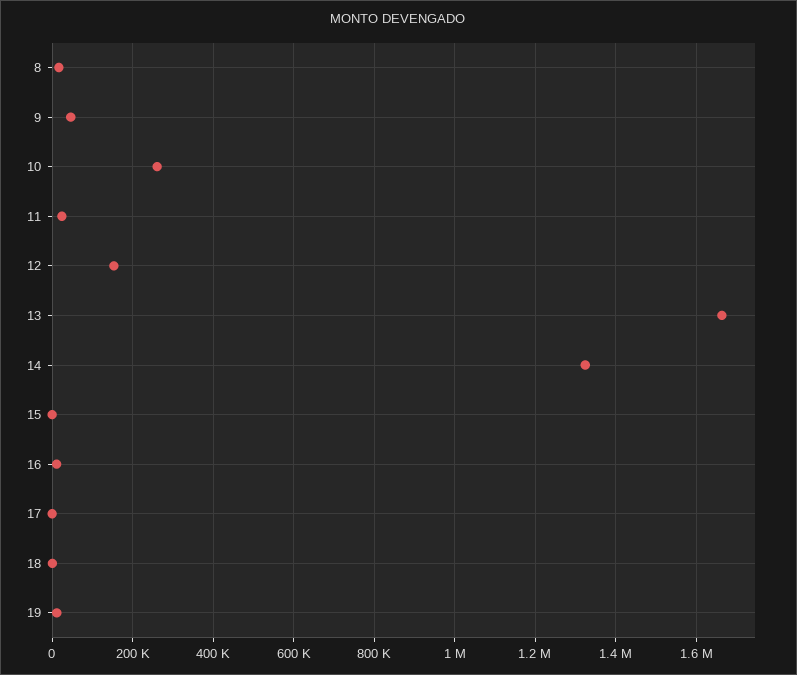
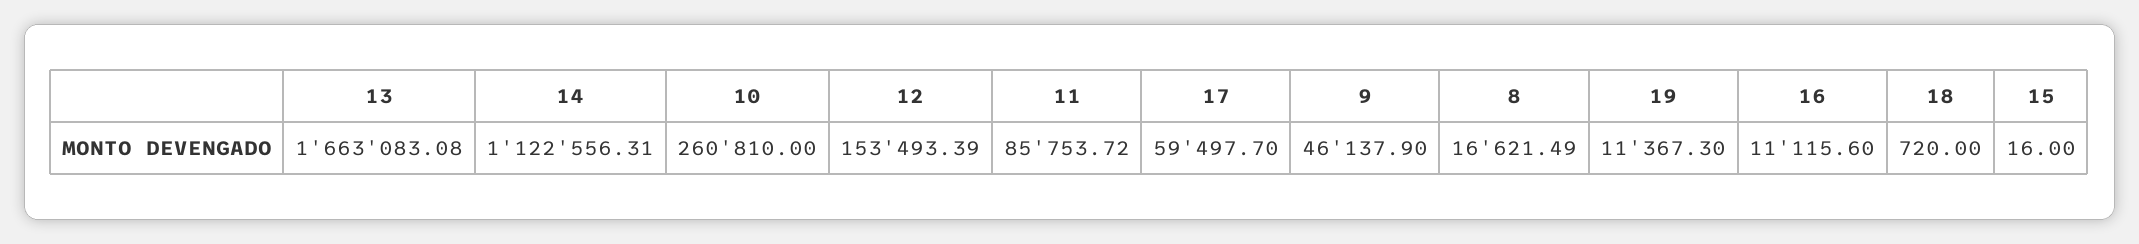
  {
    "8": 16621.49,
    "9": 46137.9,
    "10": 260810,
-   "11": 20000,
+   "11": 85753.72,
    "12": 153493.39,
    "13": 1663083.08,
-   "14": 1320000,
+   "14": 1122556.31,
    "15": 16,
    "16": 11115.6,
-   "17": 0,
+   "17": 59497.7,
    "18": 720,
    "19": 11367.3
  }

